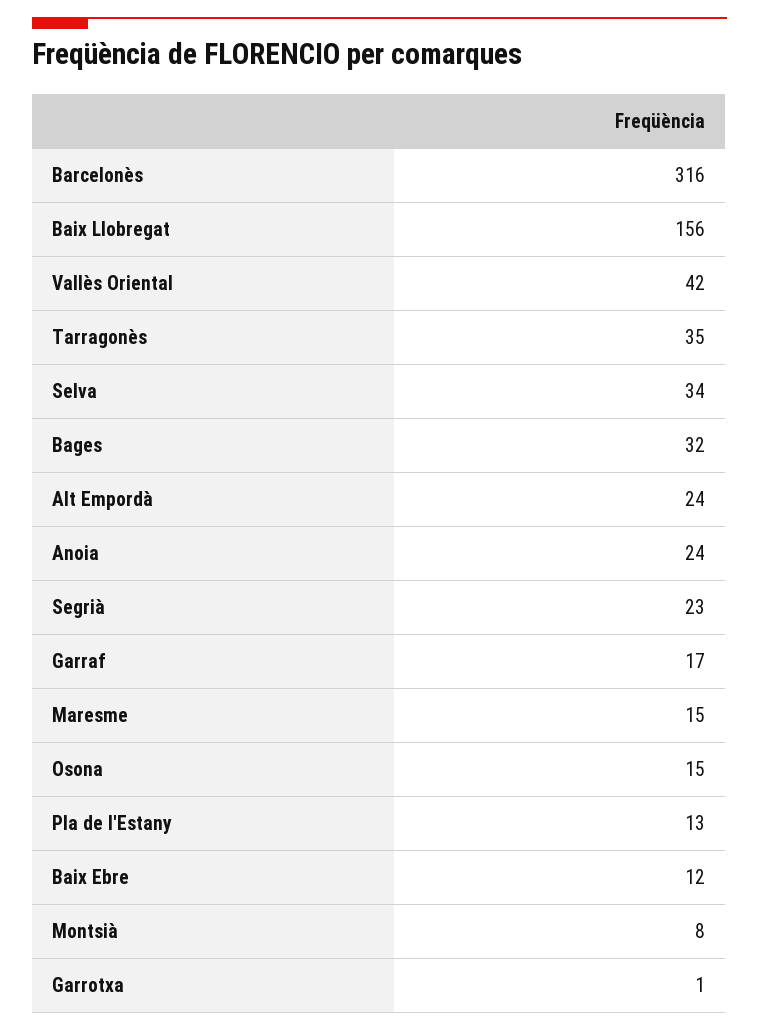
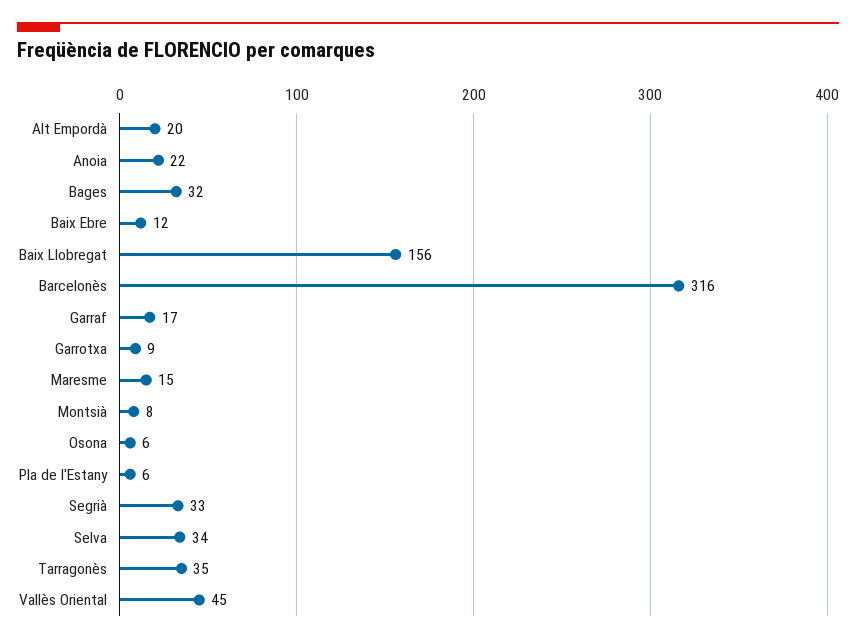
  {
    "Barcelonès": 316,
    "Baix Llobregat": 156,
-   "Vallès Oriental": 42,
+   "Vallès Oriental": 45,
    "Tarragonès": 35,
    "Selva": 34,
    "Bages": 32,
-   "Alt Empordà": 24,
+   "Alt Empordà": 20,
-   "Anoia": 24,
+   "Anoia": 22,
-   "Segrià": 23,
+   "Segrià": 33,
    "Garraf": 17,
    "Maresme": 15,
-   "Osona": 15,
+   "Osona": 6,
-   "Pla de l'Estany": 13,
+   "Pla de l'Estany": 6,
    "Baix Ebre": 12,
    "Montsià": 8,
-   "Garrotxa": 1
+   "Garrotxa": 9
  }

